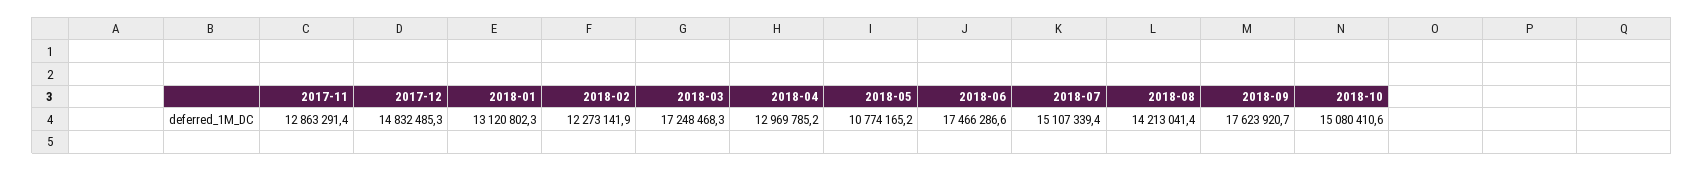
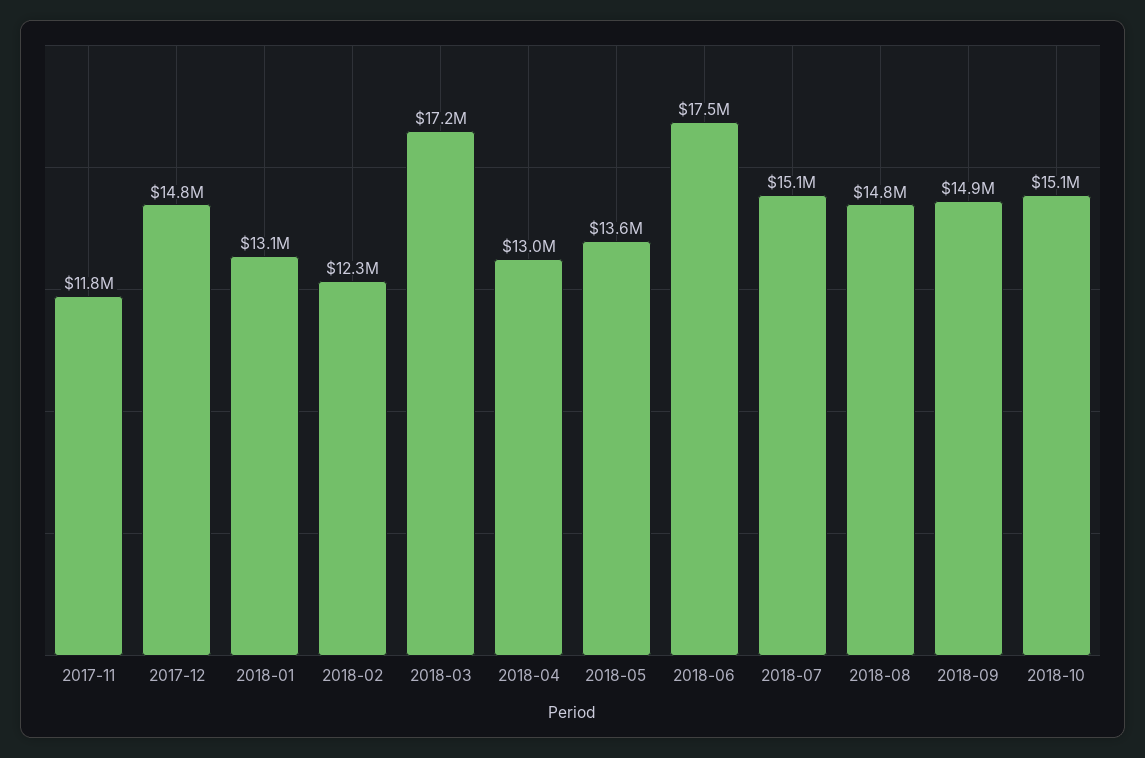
  {
-   "2017-11": 12863291.4,
+   "2017-11": 11800000,
    "2017-12": 14832485.3,
    "2018-01": 13120802.3,
    "2018-02": 12273141.9,
    "2018-03": 17248468.3,
    "2018-04": 12969785.2,
-   "2018-05": 10774165.2,
+   "2018-05": 13600000,
    "2018-06": 17466286.6,
    "2018-07": 15107339.4,
-   "2018-08": 14213041.4,
+   "2018-08": 14800000,
-   "2018-09": 17623920.7,
+   "2018-09": 14900000,
    "2018-10": 15080410.6
  }

